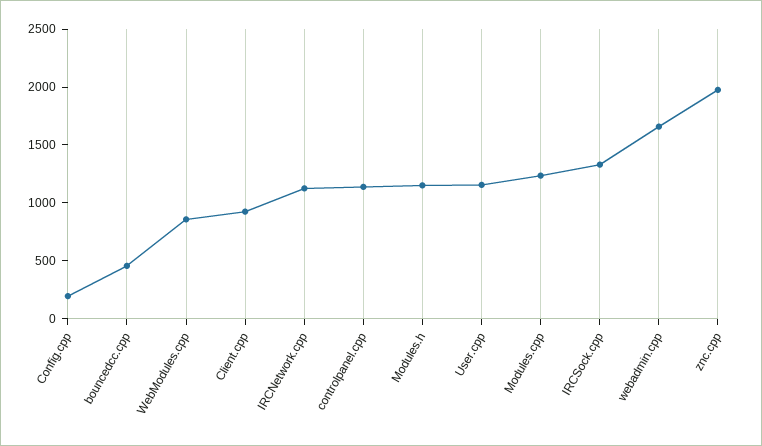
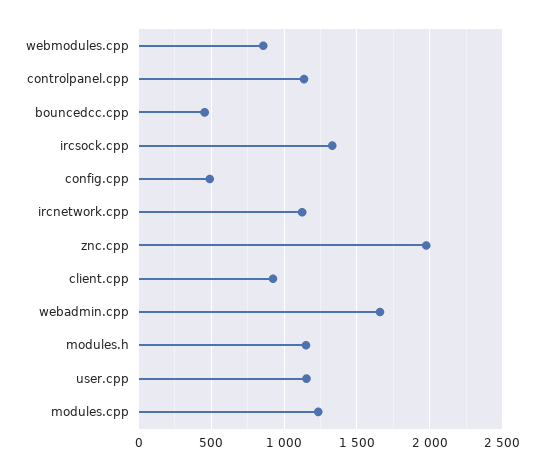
  {
-   "Config.cpp": 200,
+   "Config.cpp": 500,
    "bouncedcc.cpp": 450,
    "WebModules.cpp": 850,
    "Client.cpp": 900,
    "IRCNetwork.cpp": 1100,
    "controlpanel.cpp": 1150,
    "Modules.h": 1150,
    "User.cpp": 1150,
    "Modules.cpp": 1250,
    "IRCSock.cpp": 1350,
    "webadmin.cpp": 1650,
    "znc.cpp": 2000
  }

